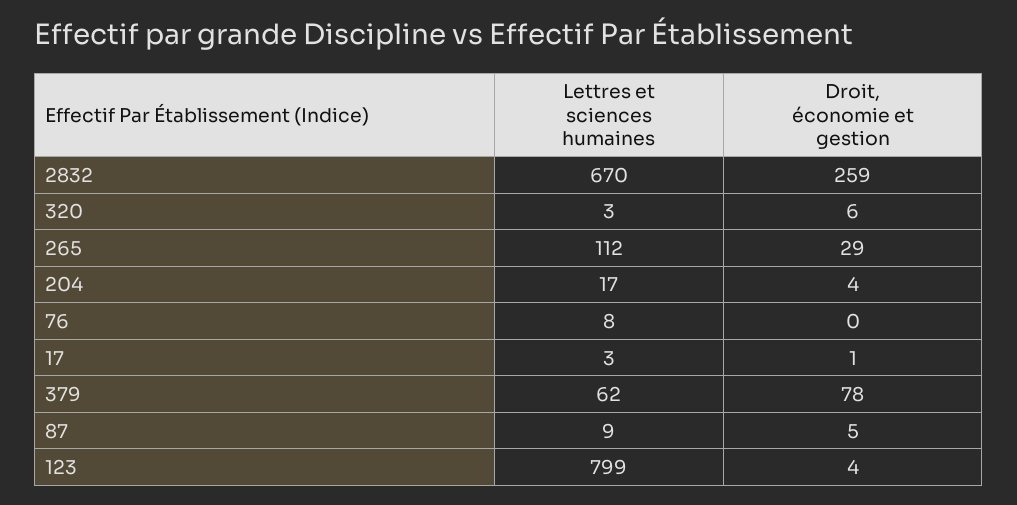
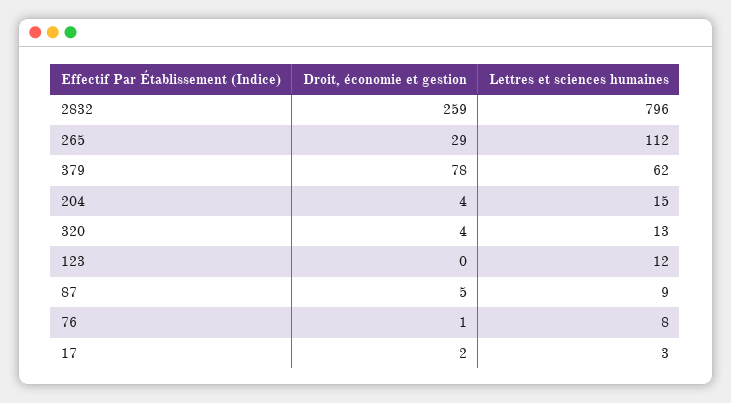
  {
    "Lettres et sciences humaines": {
-     "2832": 670,
+     "2832": 796,
-     "320": 3,
+     "320": 13,
      "265": 112,
-     "204": 17,
+     "204": 15,
      "76": 8,
      "17": 3,
      "379": 62,
      "87": 9,
-     "123": 799
+     "123": 12
    },
    "Droit, économie et gestion": {
      "2832": 259,
-     "320": 6,
+     "320": 4,
      "265": 29,
      "204": 4,
-     "76": 0,
+     "76": 1,
-     "17": 1,
+     "17": 2,
      "379": 78,
      "87": 5,
-     "123": 4
+     "123": 0
    }
  }

